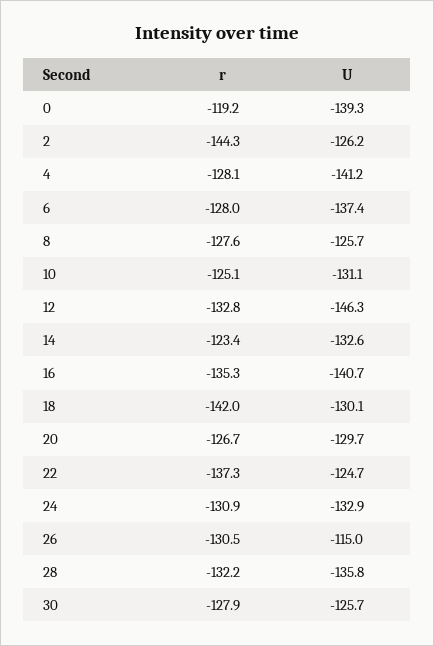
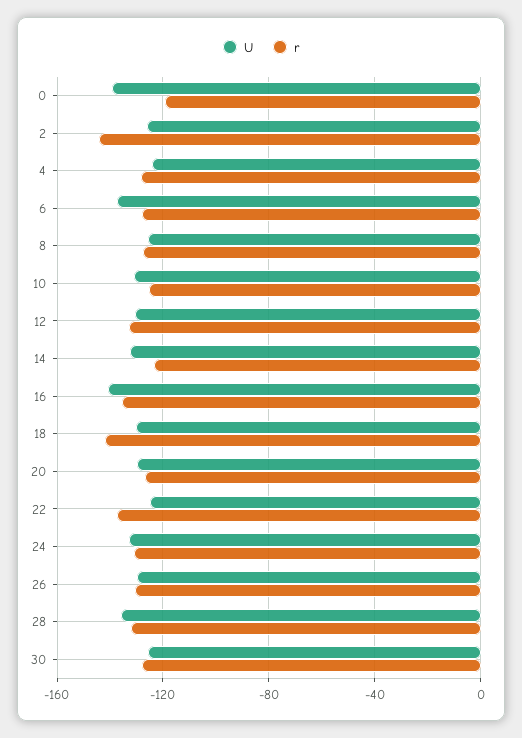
  {
    "r": {
      "0": -119.2,
      "2": -144.3,
      "4": -128.1,
      "6": -128,
      "8": -127.6,
      "10": -125.1,
      "12": -132.8,
      "14": -123.4,
      "16": -135.3,
      "18": -142,
      "20": -126.7,
      "22": -137.3,
      "24": -130.9,
      "26": -130.5,
      "28": -132.2,
      "30": -127.9
    },
    "U": {
      "0": -139.3,
      "2": -126.2,
-     "4": -141.2,
+     "4": -125,
      "6": -137.4,
      "8": -125.7,
      "10": -131.1,
-     "12": -146.3,
+     "12": -130,
      "14": -132.6,
      "16": -140.7,
      "18": -130.1,
      "20": -129.7,
      "22": -124.7,
      "24": -132.9,
-     "26": -115,
+     "26": -130,
      "28": -135.8,
      "30": -125.7
    }
  }

